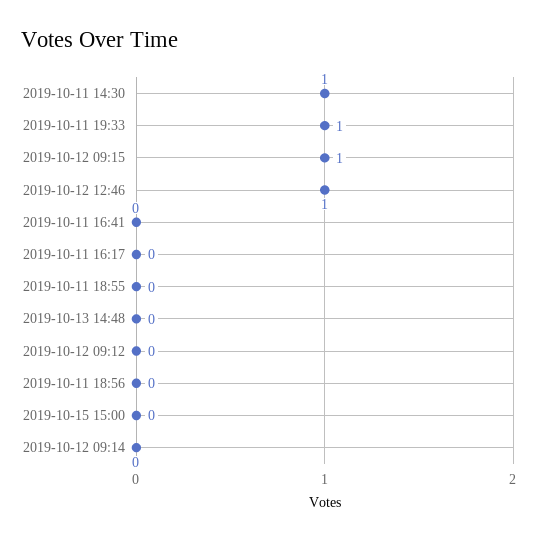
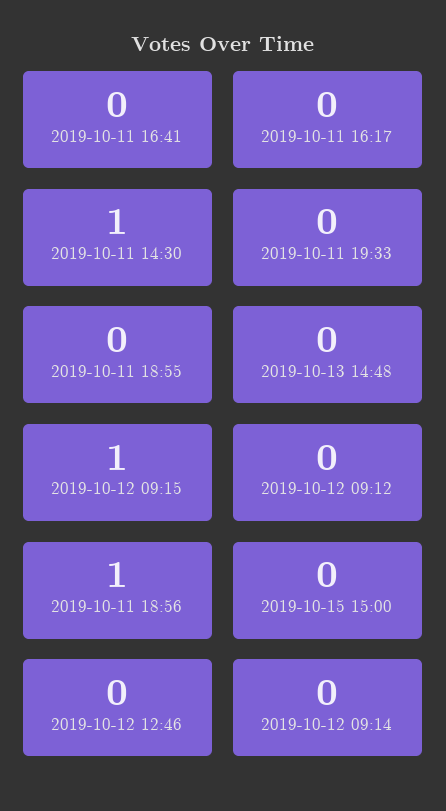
  {
    "2019-10-11 14:30": 1,
-   "2019-10-11 19:33": 1,
+   "2019-10-11 19:33": 0,
    "2019-10-12 09:15": 1,
-   "2019-10-12 12:46": 1,
+   "2019-10-12 12:46": 0,
    "2019-10-11 16:41": 0,
    "2019-10-11 16:17": 0,
    "2019-10-11 18:55": 0,
    "2019-10-13 14:48": 0,
    "2019-10-12 09:12": 0,
-   "2019-10-11 18:56": 0,
+   "2019-10-11 18:56": 1,
    "2019-10-15 15:00": 0,
    "2019-10-12 09:14": 0
  }

